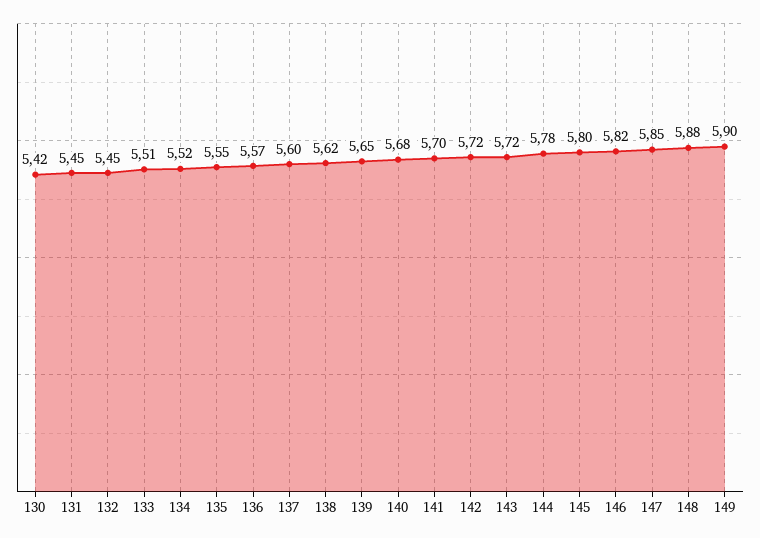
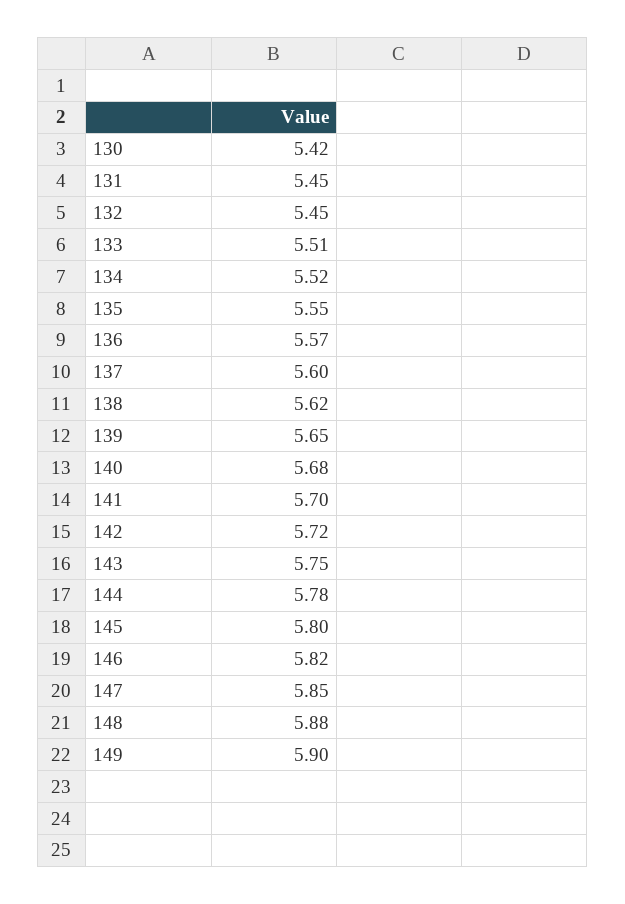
  {
    "130": 5.42,
    "131": 5.45,
    "132": 5.45,
    "133": 5.51,
    "134": 5.52,
    "135": 5.55,
    "136": 5.57,
    "137": 5.6,
    "138": 5.62,
    "139": 5.65,
    "140": 5.68,
    "141": 5.7,
    "142": 5.72,
-   "143": 5.72,
+   "143": 5.75,
    "144": 5.78,
    "145": 5.8,
    "146": 5.82,
    "147": 5.85,
    "148": 5.88,
    "149": 5.9
  }

